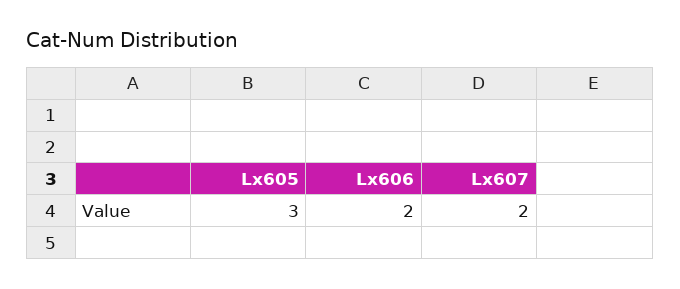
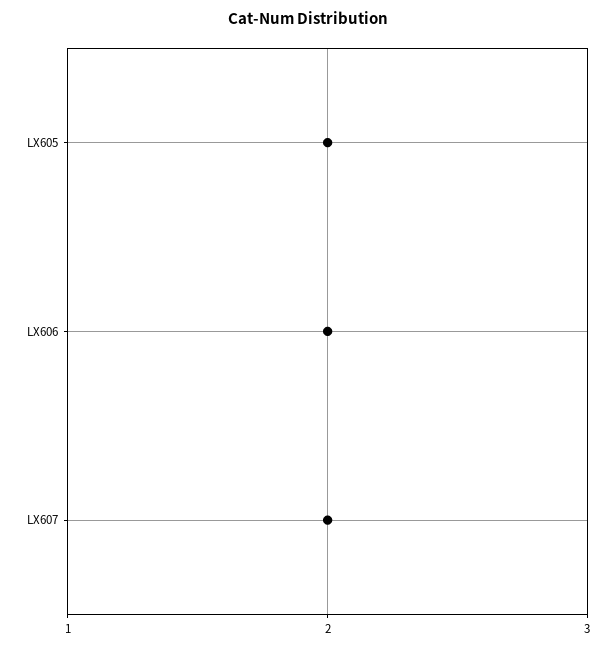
  {
-   "Lx605": 3,
+   "Lx605": 2,
    "Lx606": 2,
    "Lx607": 2
  }

